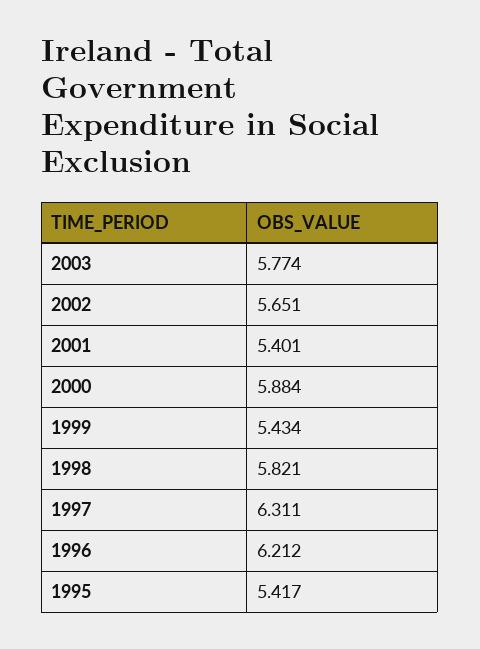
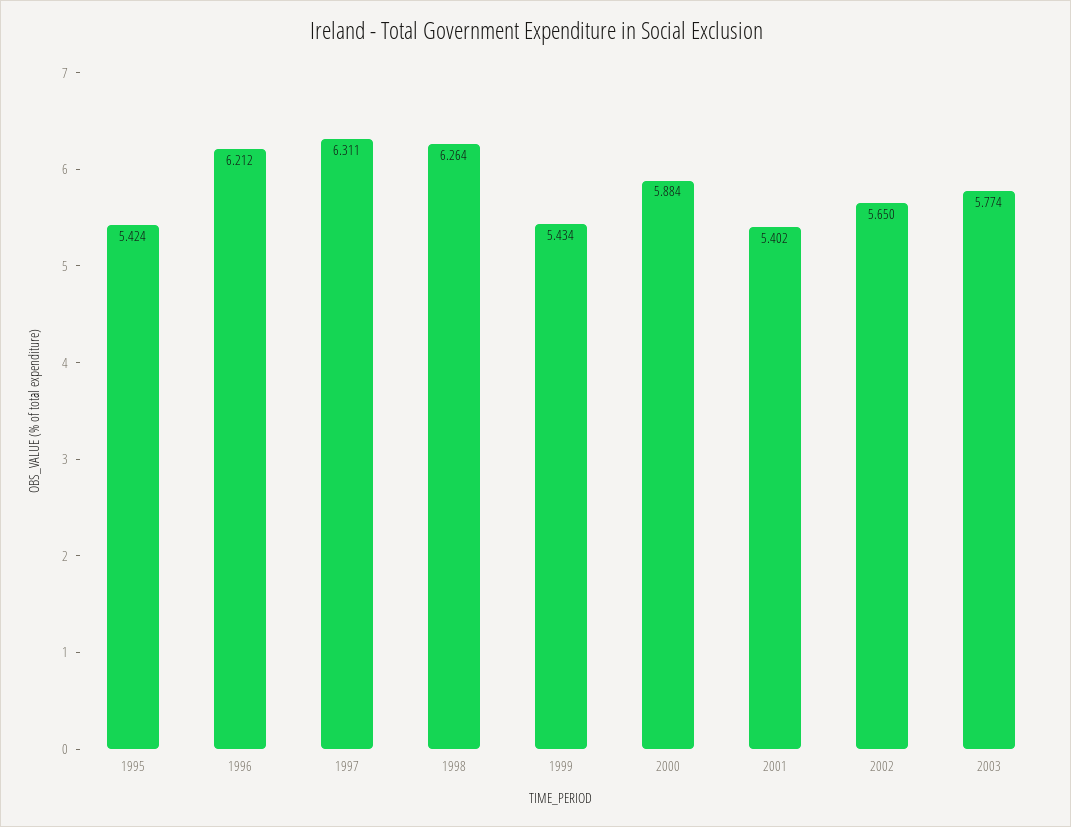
  {
    "2003": 5.774,
-   "2002": 5.651,
+   "2002": 5.65,
-   "2001": 5.401,
+   "2001": 5.402,
    "2000": 5.884,
    "1999": 5.434,
-   "1998": 5.821,
+   "1998": 6.264,
    "1997": 6.311,
    "1996": 6.212,
-   "1995": 5.417
+   "1995": 5.424
  }

